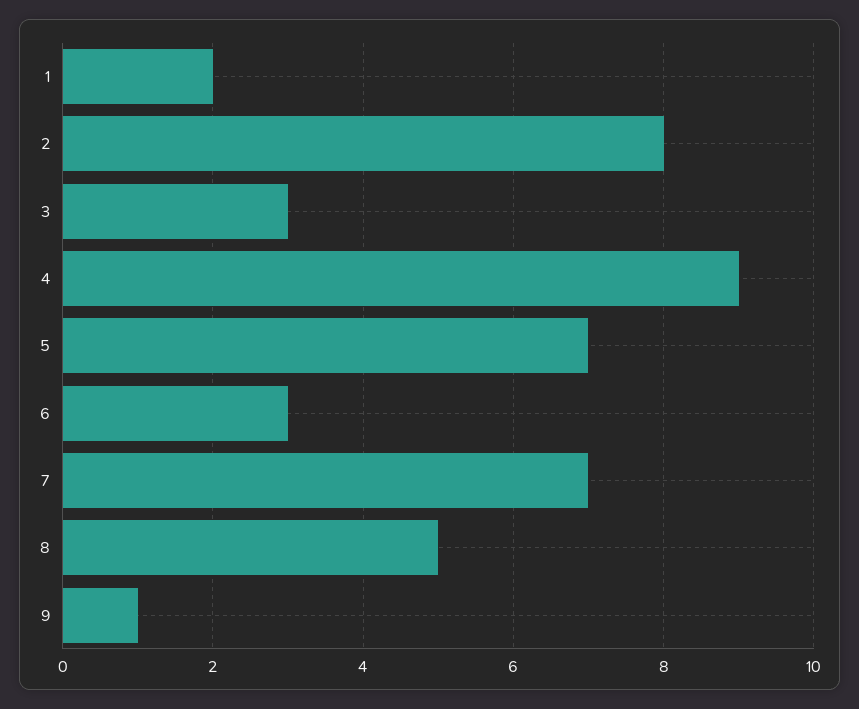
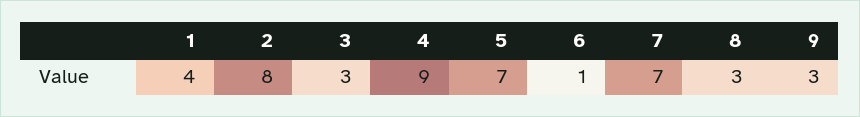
  {
-   "1": 2,
+   "1": 4,
    "2": 8,
    "3": 3,
    "4": 9,
    "5": 7,
-   "6": 3,
+   "6": 1,
    "7": 7,
-   "8": 5,
+   "8": 3,
-   "9": 1
+   "9": 3
  }

